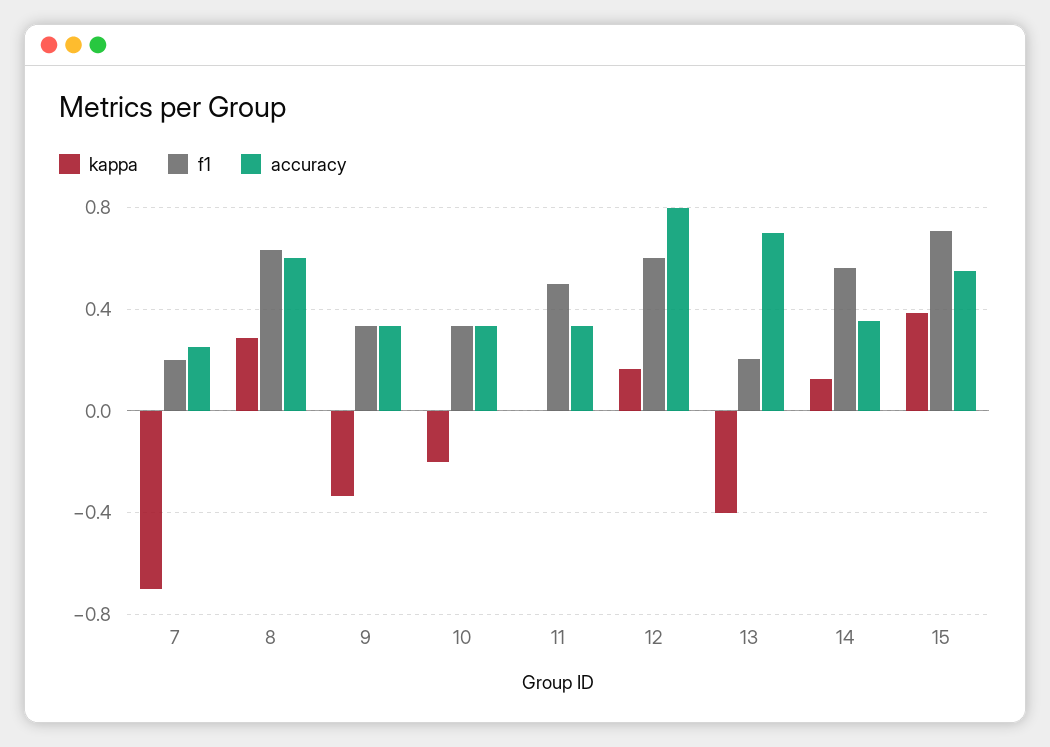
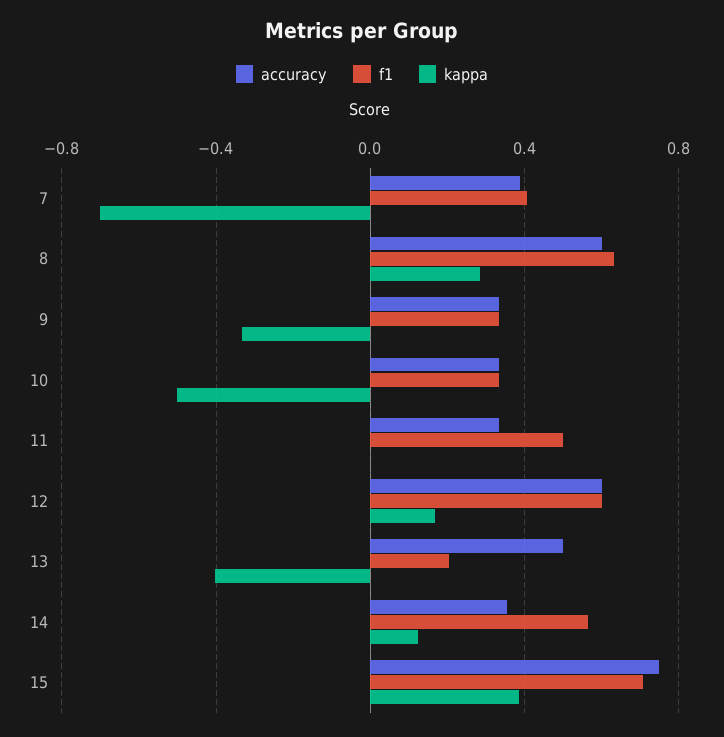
  {
    "kappa": {
      "7": -0.7,
      "8": 0.3,
      "9": -0.35,
-     "10": -0.2,
+     "10": -0.5,
      "11": 0,
      "12": 0.15,
      "13": -0.4,
      "14": 0.15,
      "15": 0.4
    },
    "f1": {
-     "7": 0.2,
+     "7": 0.4,
      "8": 0.65,
      "9": 0.35,
      "10": 0.35,
      "11": 0.5,
      "12": 0.6,
      "13": 0.2,
      "14": 0.55,
      "15": 0.7
    },
    "accuracy": {
-     "7": 0.25,
+     "7": 0.4,
      "8": 0.6,
      "9": 0.35,
      "10": 0.35,
      "11": 0.35,
-     "12": 0.8,
+     "12": 0.6,
-     "13": 0.7,
+     "13": 0.5,
      "14": 0.35,
-     "15": 0.55
+     "15": 0.75
    }
  }

